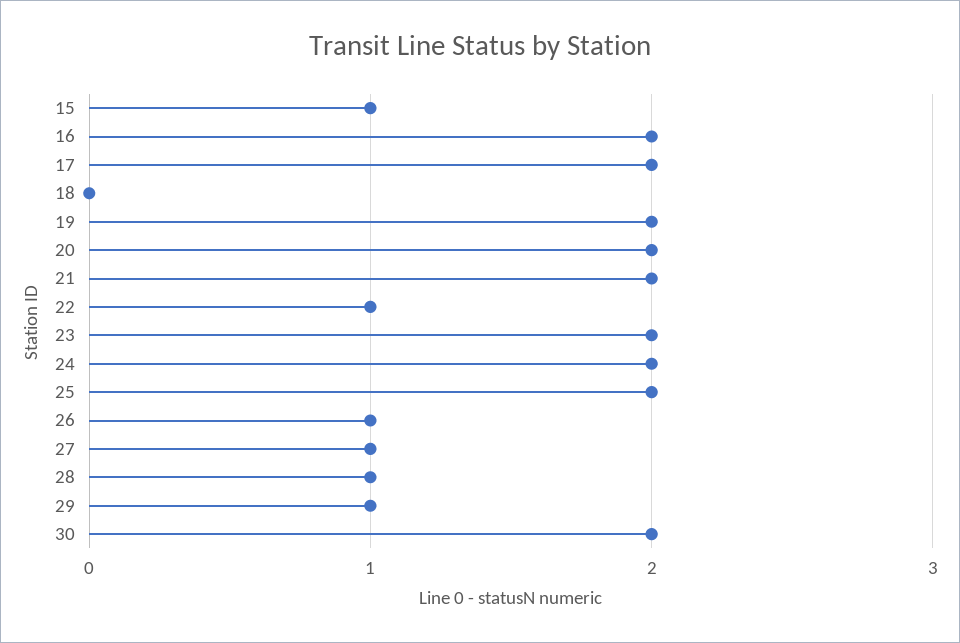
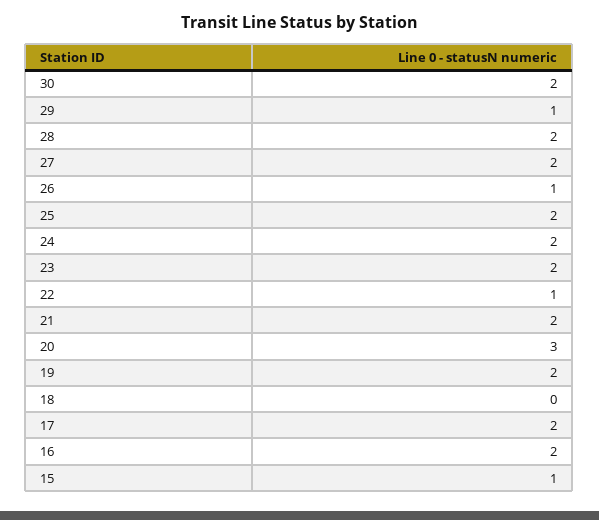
  {
    "15": 1,
    "16": 2,
    "17": 2,
    "18": 0,
    "19": 2,
-   "20": 2,
+   "20": 3,
    "21": 2,
    "22": 1,
    "23": 2,
    "24": 2,
    "25": 2,
    "26": 1,
-   "27": 1,
+   "27": 2,
-   "28": 1,
+   "28": 2,
    "29": 1,
    "30": 2
  }

